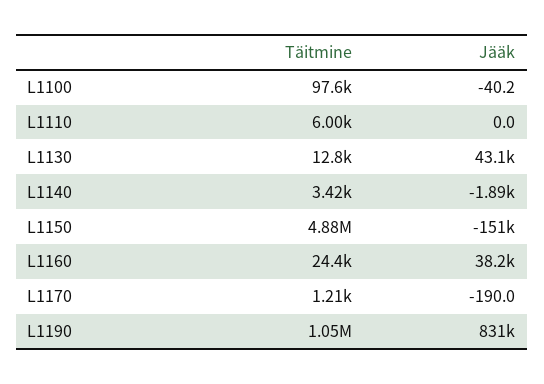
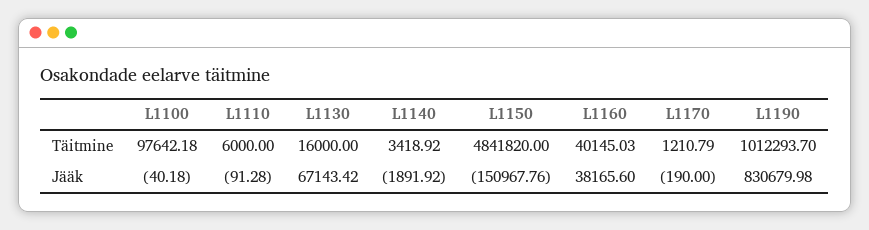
  {
    "Täitmine": {
      "L1100": 97642.18,
      "L1110": 6000,
-     "L1130": 12800,
+     "L1130": 16000,
      "L1140": 3418.92,
-     "L1150": 4880000,
+     "L1150": 4841820,
-     "L1160": 24400,
+     "L1160": 40145.03,
      "L1170": 1210.79,
-     "L1190": 1050000
+     "L1190": 1012293.7
    },
    "Jääk": {
      "L1100": -40.18,
-     "L1110": 0,
+     "L1110": -91.28,
-     "L1130": 43100,
+     "L1130": 67143.42,
      "L1140": -1891.92,
      "L1150": -150967.76,
      "L1160": 38165.6,
      "L1170": -190,
      "L1190": 830679.98
    }
  }

